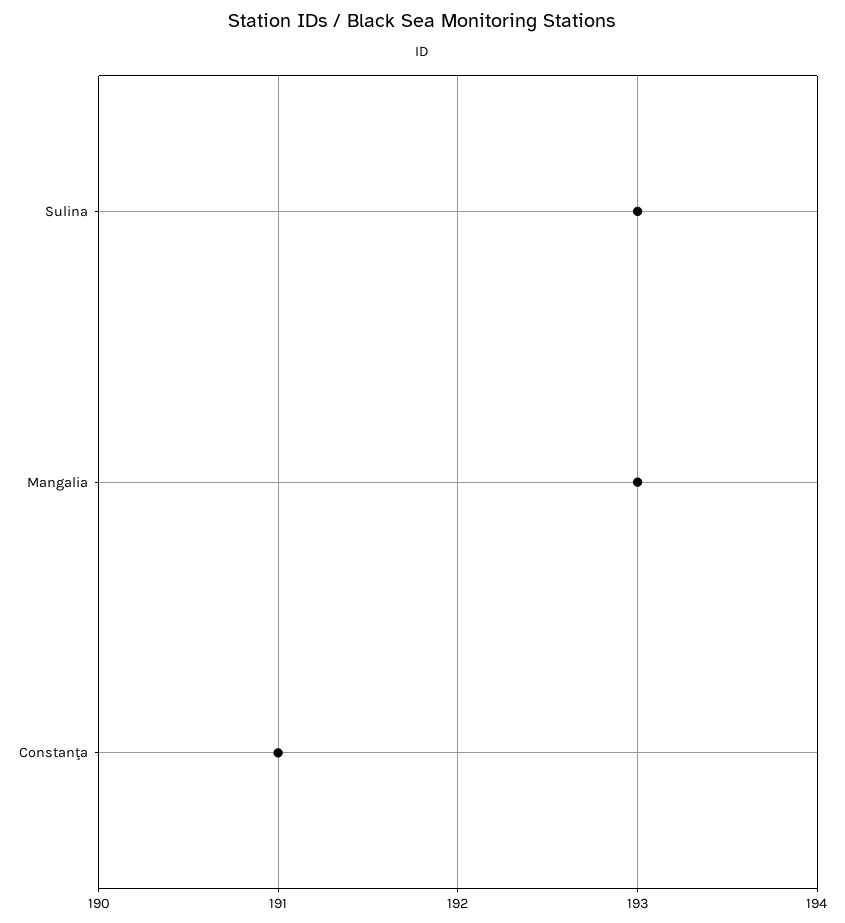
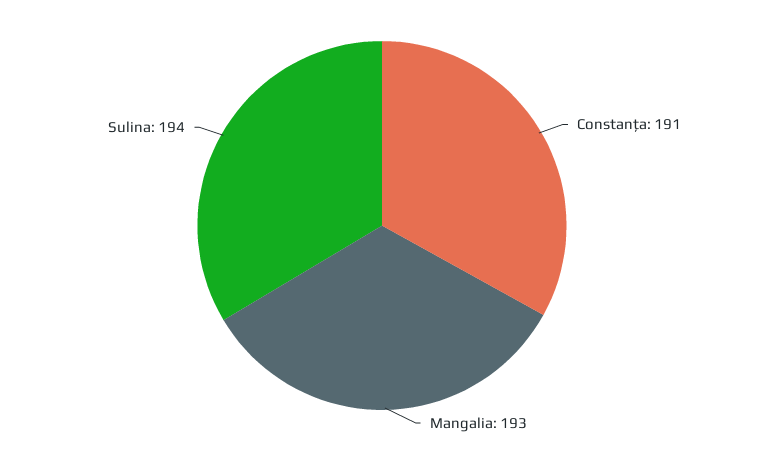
  {
-   "Sulina": 193,
+   "Sulina": 194,
    "Mangalia": 193,
    "Constanţa": 191
  }

